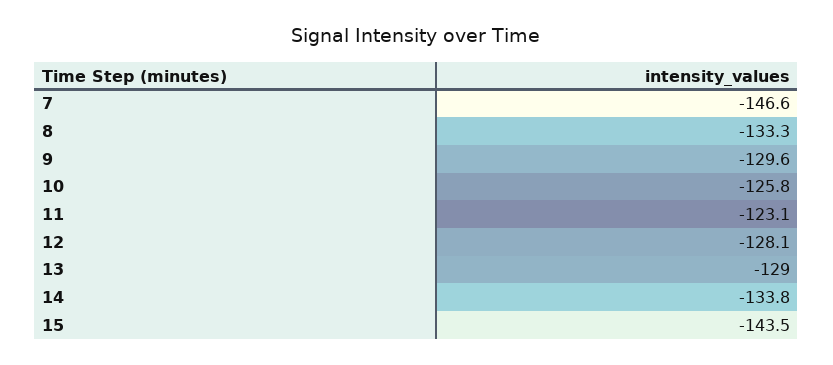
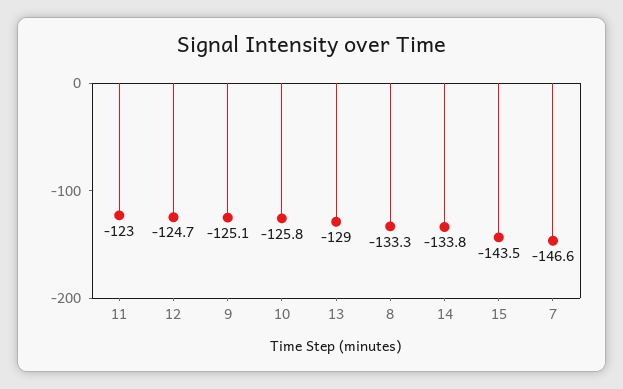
  {
    "7": -146.6,
    "8": -133.3,
-   "9": -129.6,
+   "9": -125.1,
    "10": -125.8,
-   "11": -123.1,
+   "11": -123,
-   "12": -128.1,
+   "12": -124.7,
    "13": -129,
    "14": -133.8,
    "15": -143.5
  }

